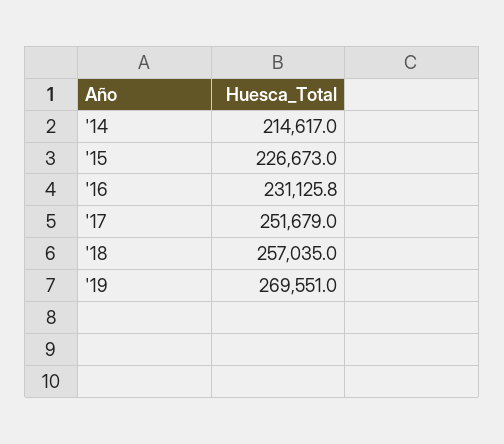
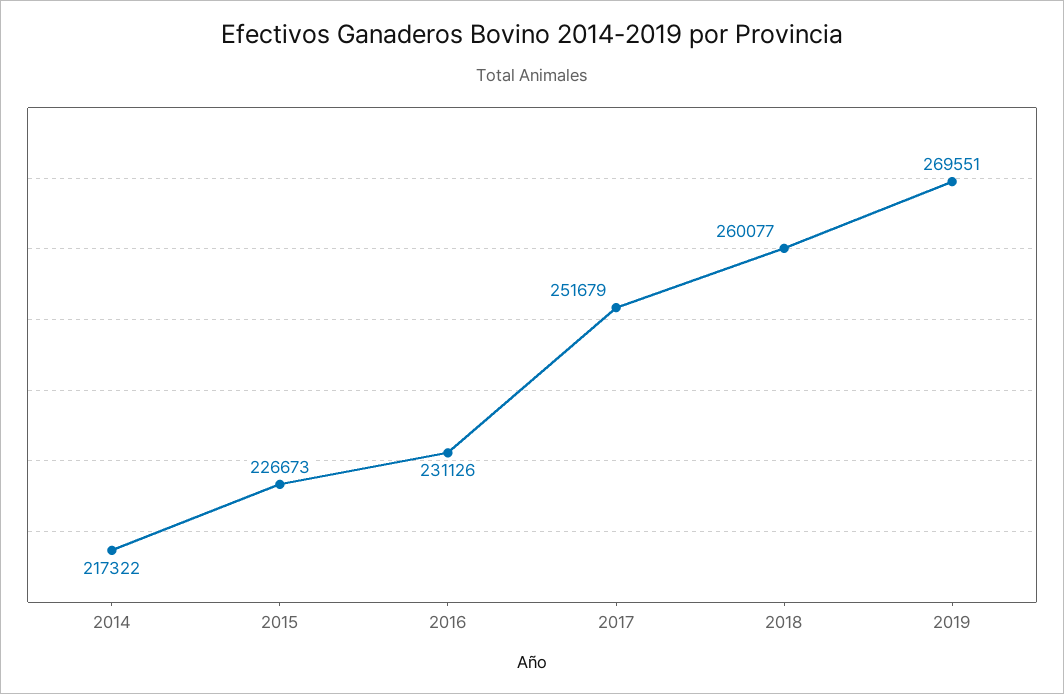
  {
-   "'14": 214617,
+   "'14": 217322,
    "'15": 226673,
    "'16": 231125.8,
    "'17": 251679,
-   "'18": 257035,
+   "'18": 260077,
    "'19": 269551
  }

